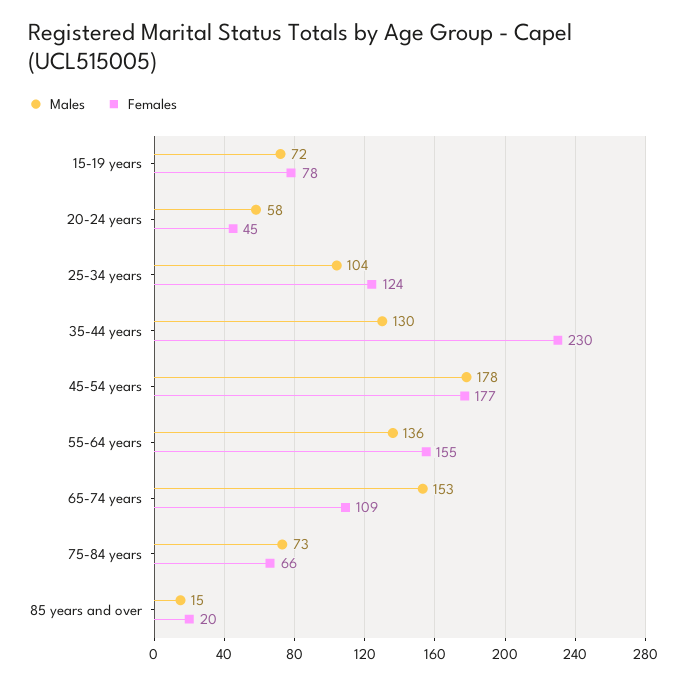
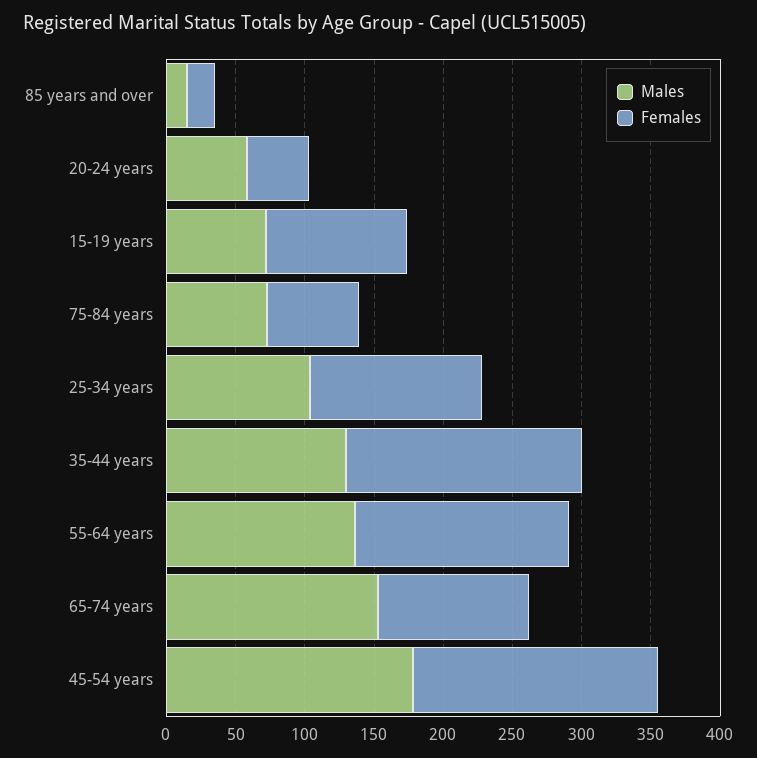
  {
    "Males": {
      "15-19 years": 72,
      "20-24 years": 58,
      "25-34 years": 104,
      "35-44 years": 130,
      "45-54 years": 178,
      "55-64 years": 136,
      "65-74 years": 153,
      "75-84 years": 73,
      "85 years and over": 15
    },
    "Females": {
-     "15-19 years": 78,
+     "15-19 years": 100,
      "20-24 years": 45,
      "25-34 years": 124,
-     "35-44 years": 230,
+     "35-44 years": 170,
      "45-54 years": 177,
      "55-64 years": 155,
      "65-74 years": 109,
      "75-84 years": 66,
      "85 years and over": 20
    }
  }

